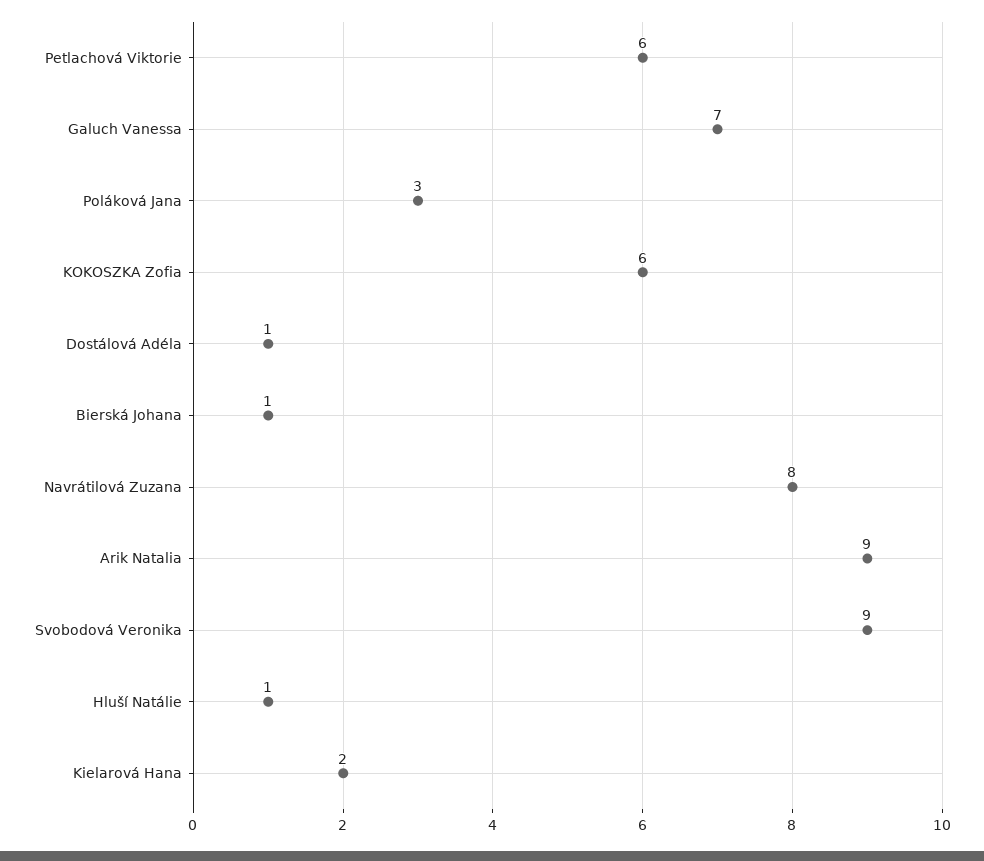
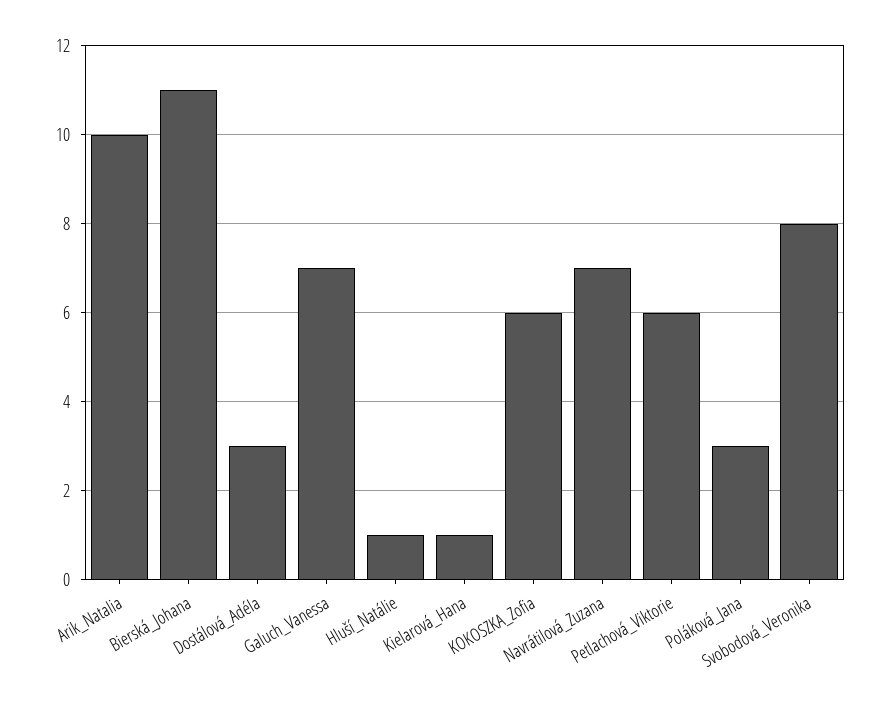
  {
    "Petlachová Viktorie": 6,
    "Galuch Vanessa": 7,
    "Poláková Jana": 3,
    "KOKOSZKA Zofia": 6,
-   "Dostálová Adéla": 1,
+   "Dostálová Adéla": 3,
-   "Bierská Johana": 1,
+   "Bierská Johana": 11,
-   "Navrátilová Zuzana": 8,
+   "Navrátilová Zuzana": 7,
-   "Arik Natalia": 9,
+   "Arik Natalia": 10,
-   "Svobodová Veronika": 9,
+   "Svobodová Veronika": 8,
    "Hluší Natálie": 1,
-   "Kielarová Hana": 2
+   "Kielarová Hana": 1
  }

